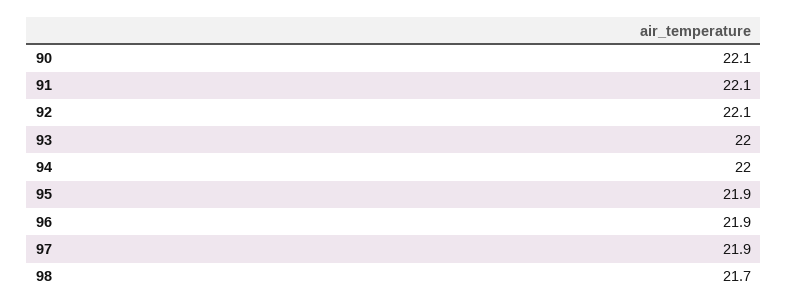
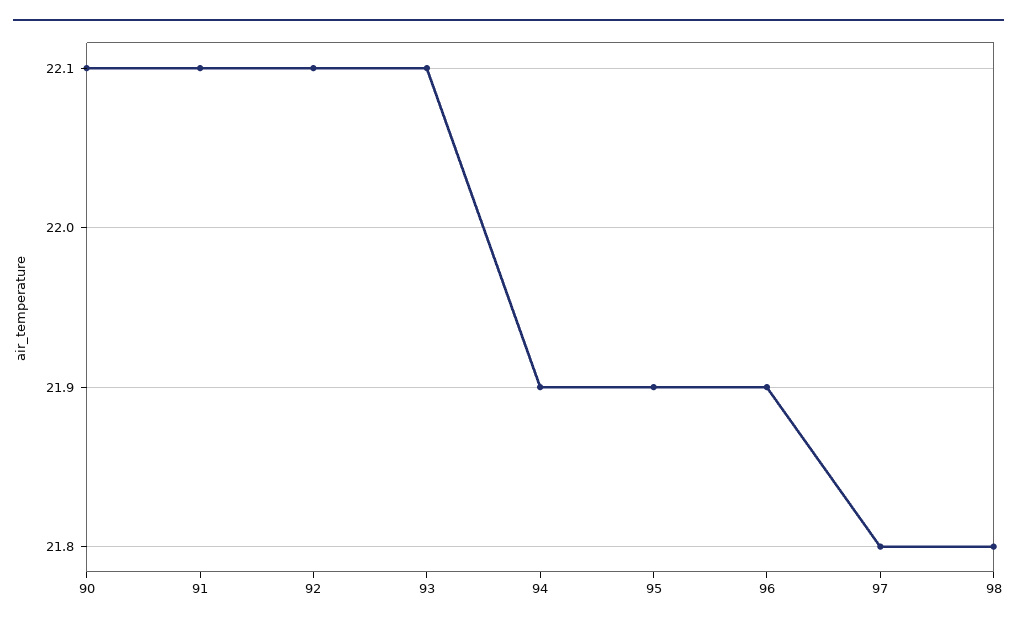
  {
    "90": 22.1,
    "91": 22.1,
    "92": 22.1,
-   "93": 22,
+   "93": 22.1,
-   "94": 22,
+   "94": 21.9,
    "95": 21.9,
    "96": 21.9,
-   "97": 21.9,
+   "97": 21.8,
-   "98": 21.7
+   "98": 21.8
  }

